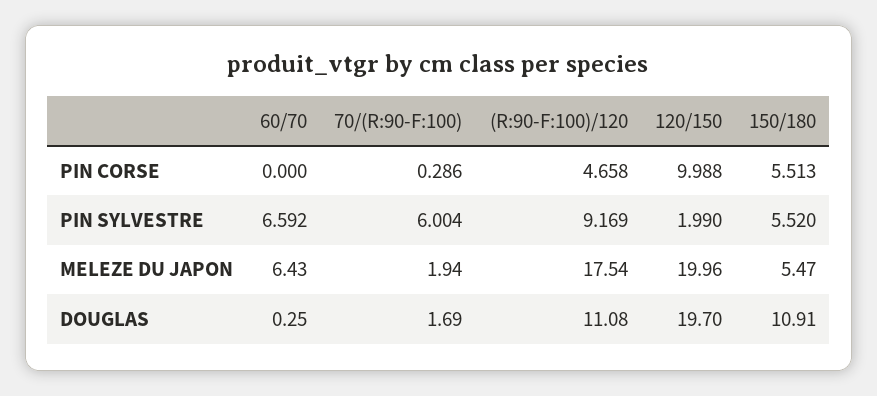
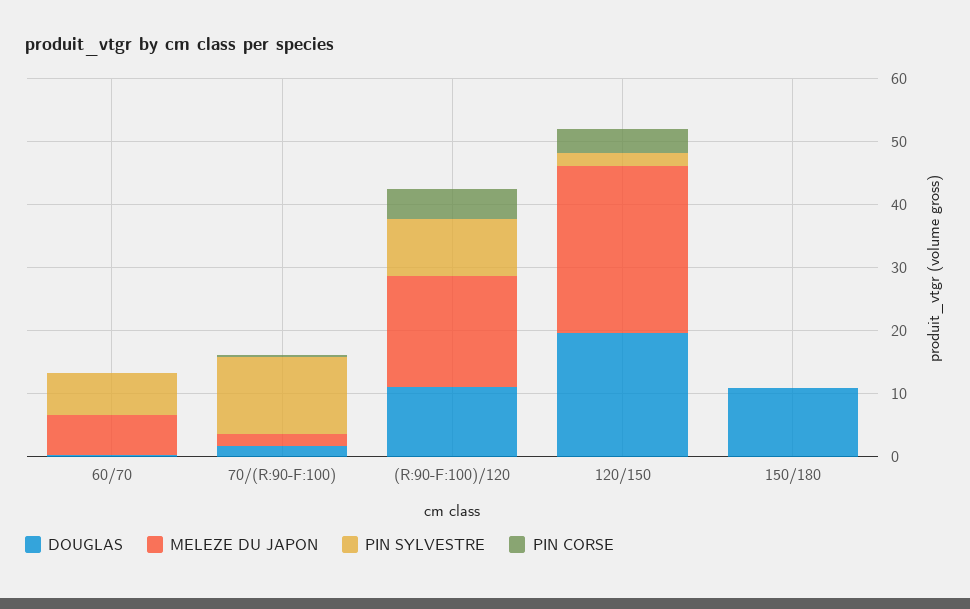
  {
    "PIN CORSE": {
      "60/70": 0,
      "70/(R:90-F:100)": 0.286,
      "(R:90-F:100)/120": 4.658,
-     "120/150": 9.988,
+     "120/150": 4,
-     "150/180": 5.513
+     "150/180": 0
    },
    "PIN SYLVESTRE": {
      "60/70": 6.592,
-     "70/(R:90-F:100)": 6.004,
+     "70/(R:90-F:100)": 12,
      "(R:90-F:100)/120": 9.169,
      "120/150": 1.99,
-     "150/180": 5.52
+     "150/180": 0
    },
    "MELEZE DU JAPON": {
      "60/70": 6.43,
      "70/(R:90-F:100)": 1.94,
      "(R:90-F:100)/120": 17.54,
-     "120/150": 19.96,
+     "120/150": 26,
-     "150/180": 5.47
+     "150/180": 0
    },
    "DOUGLAS": {
      "60/70": 0.25,
      "70/(R:90-F:100)": 1.69,
      "(R:90-F:100)/120": 11.08,
      "120/150": 19.7,
      "150/180": 10.91
    }
  }

